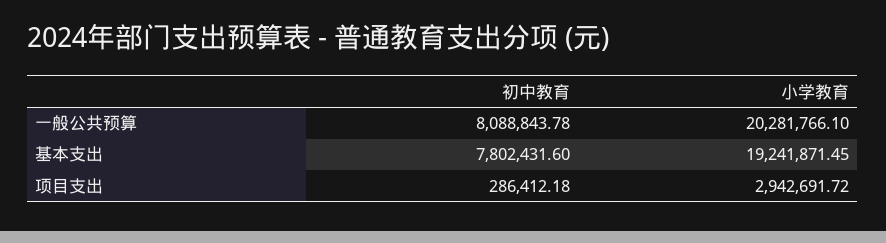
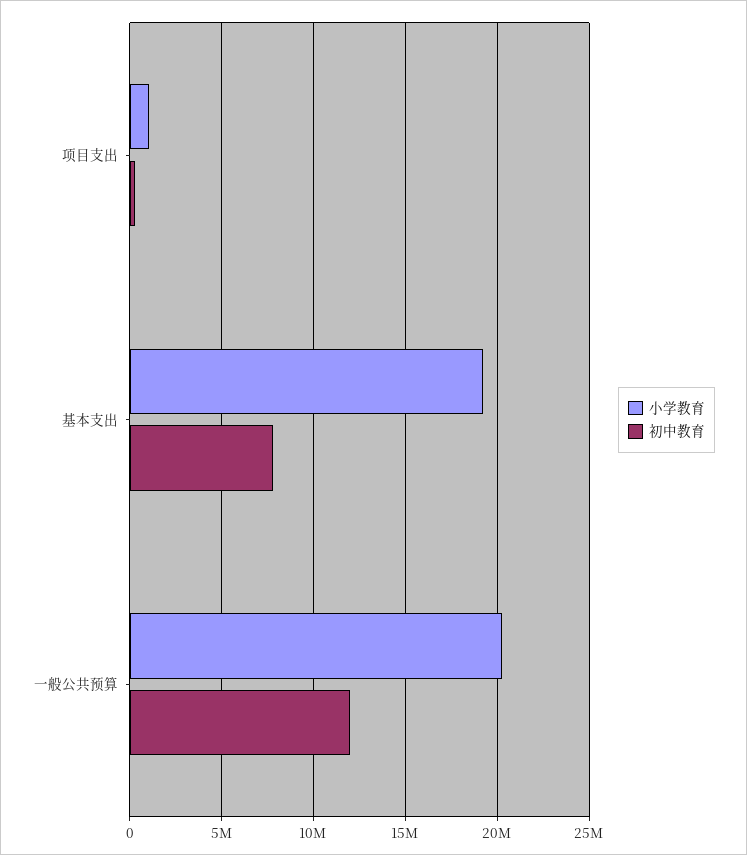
  {
    "初中教育": {
-     "一般公共预算": 8088843.78,
+     "一般公共预算": 12000000,
      "基本支出": 7802431.6,
      "项目支出": 286412.18
    },
    "小学教育": {
      "一般公共预算": 20281766.1,
      "基本支出": 19241871.45,
-     "项目支出": 2942691.72
+     "项目支出": 1000000
    }
  }

